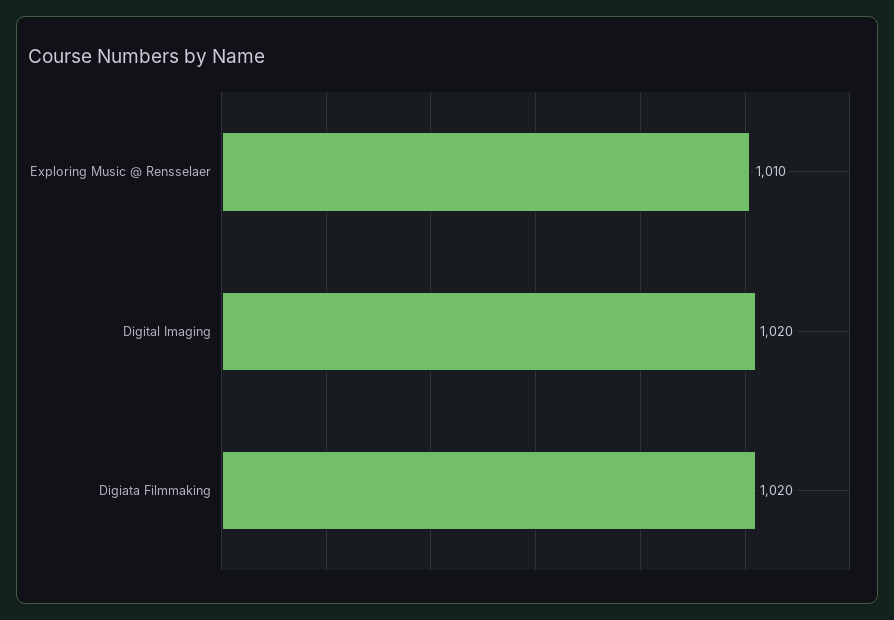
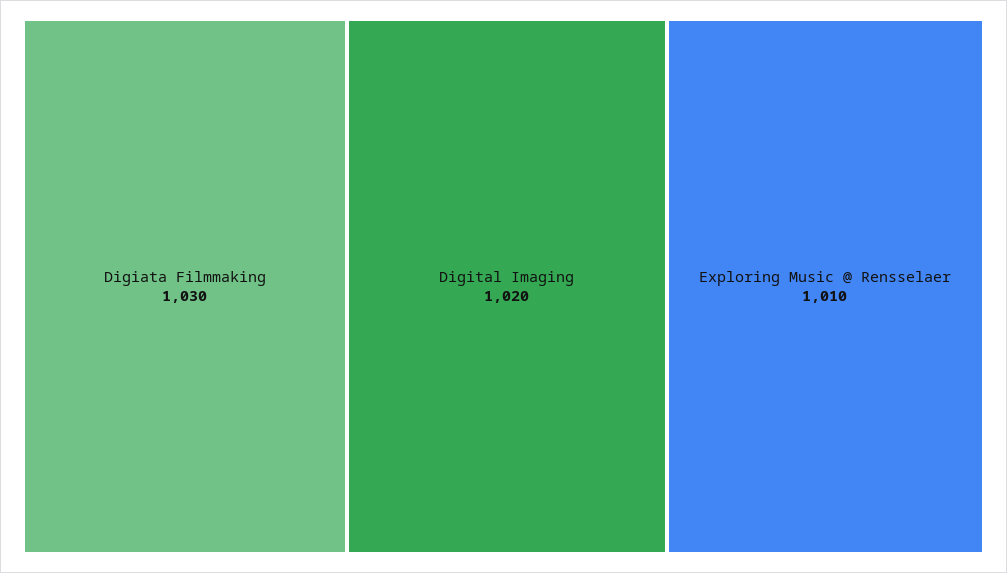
  {
    "Exploring Music @ Rensselaer": 1010,
    "Digital Imaging": 1020,
-   "Digiata Filmmaking": 1020
+   "Digiata Filmmaking": 1030
  }

